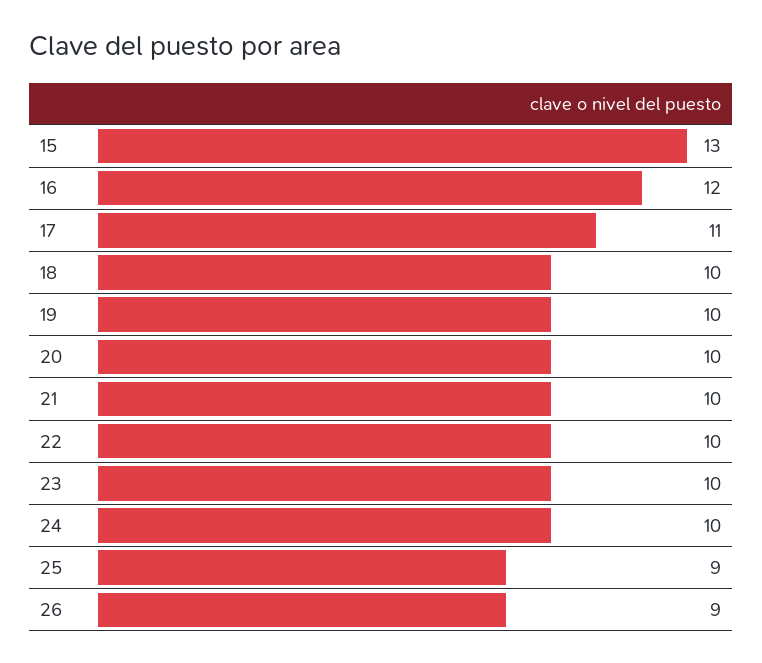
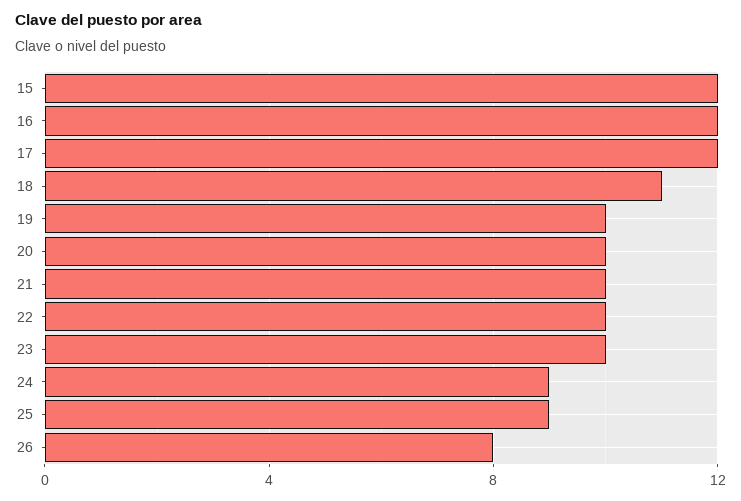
  {
-   "15": 13,
+   "15": 12,
    "16": 12,
-   "17": 11,
+   "17": 12,
-   "18": 10,
+   "18": 11,
    "19": 10,
    "20": 10,
    "21": 10,
    "22": 10,
    "23": 10,
-   "24": 10,
+   "24": 9,
    "25": 9,
-   "26": 9
+   "26": 8
  }

